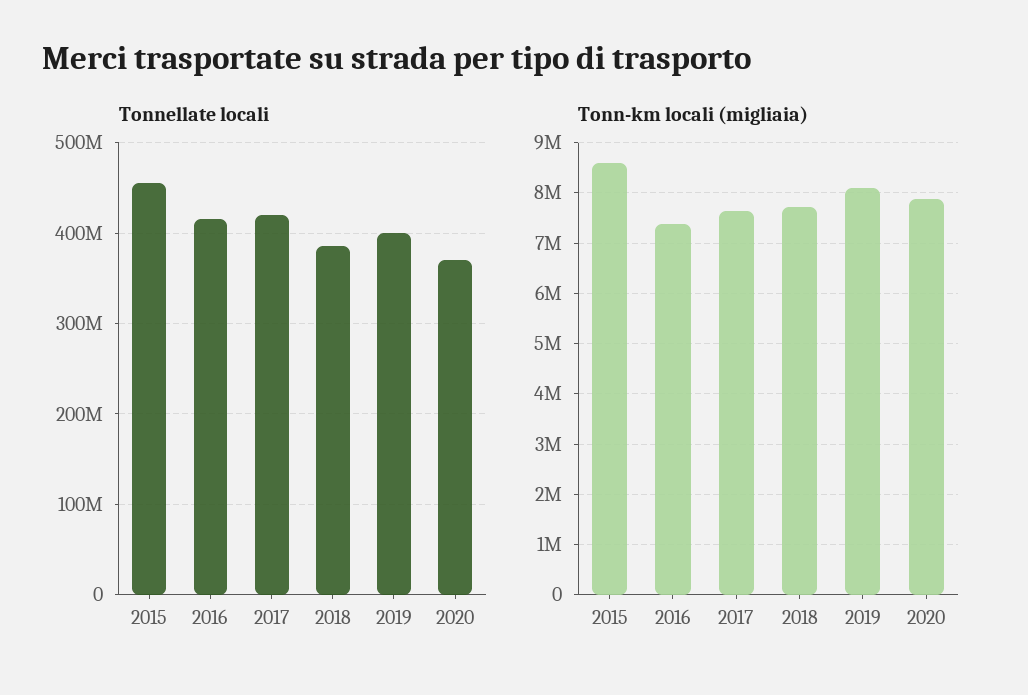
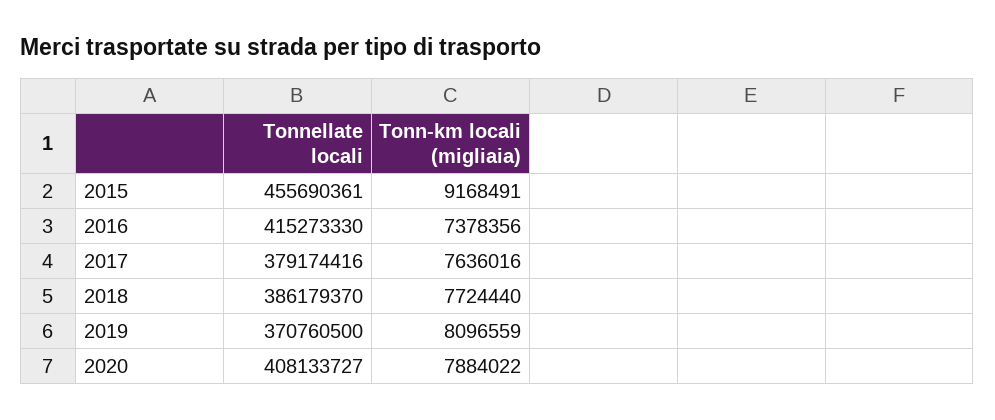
  {
    "Tonnellate locali": {
      "2015": 455690361,
      "2016": 415273330,
-     "2017": 420000000,
+     "2017": 379174416,
      "2018": 386179370,
-     "2019": 400000000,
+     "2019": 370760500,
-     "2020": 370000000
+     "2020": 408133727
    },
    "Tonn-km locali (migliaia)": {
-     "2015": 8600000,
+     "2015": 9168491,
      "2016": 7378356,
      "2017": 7636016,
      "2018": 7724440,
      "2019": 8096559,
      "2020": 7884022
    }
  }

